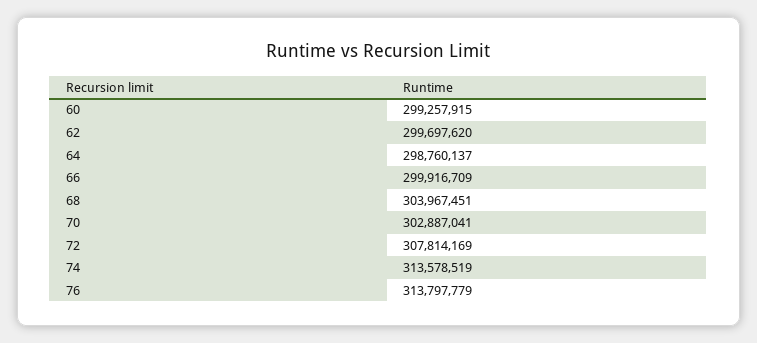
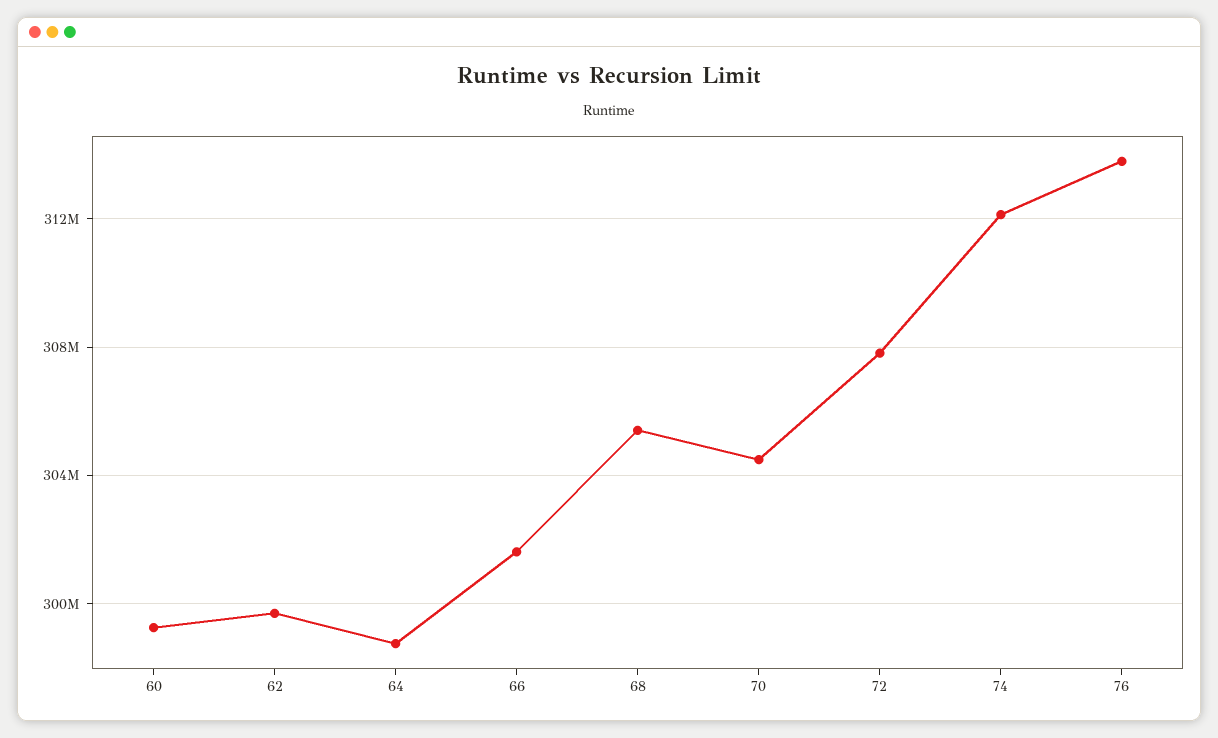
  {
    "60": 299257915,
    "62": 299697620,
    "64": 298760137,
-   "66": 299916709,
+   "66": 301500000,
-   "68": 303967451,
+   "68": 305500000,
-   "70": 302887041,
+   "70": 304500000,
    "72": 307814169,
-   "74": 313578519,
+   "74": 312000000,
    "76": 313797779
  }

